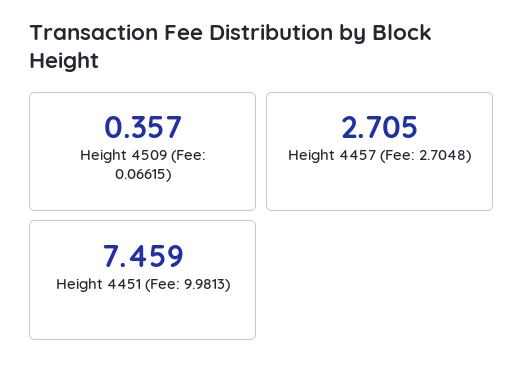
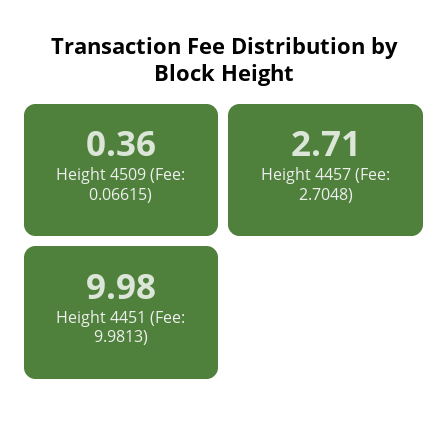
  {
    "Height 4509 (Fee: 0.06615)": 0.357,
    "Height 4457 (Fee: 2.7048)": 2.705,
-   "Height 4451 (Fee: 9.9813)": 7.459
+   "Height 4451 (Fee: 9.9813)": 9.98
  }

